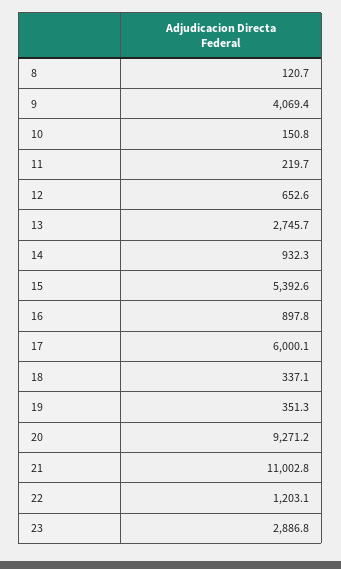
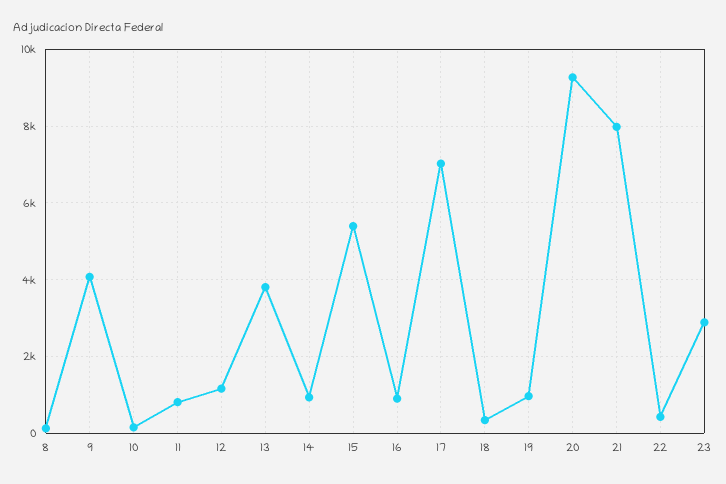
  {
    "8": 120.7,
    "9": 4069.4,
    "10": 150.8,
-   "11": 219.7,
+   "11": 800,
-   "12": 652.6,
+   "12": 1200,
-   "13": 2745.7,
+   "13": 3800,
    "14": 932.3,
    "15": 5392.6,
    "16": 897.8,
-   "17": 6000.1,
+   "17": 7000,
    "18": 337.1,
-   "19": 351.3,
+   "19": 1000,
    "20": 9271.2,
-   "21": 11002.8,
+   "21": 8000,
-   "22": 1203.1,
+   "22": 400,
    "23": 2886.8
  }

